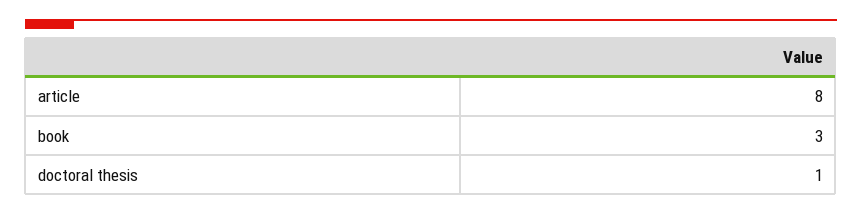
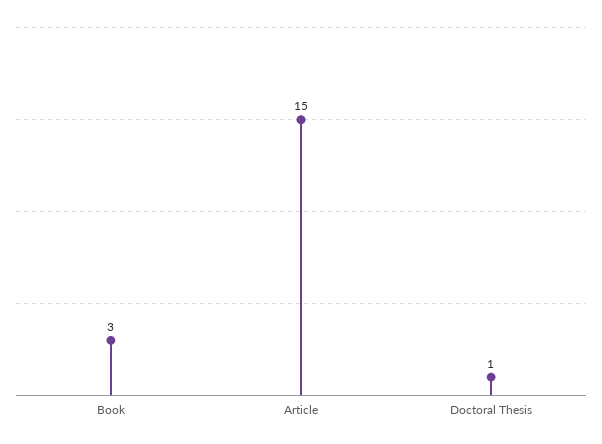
  {
-   "article": 8,
+   "article": 15,
    "book": 3,
    "doctoral thesis": 1
  }

